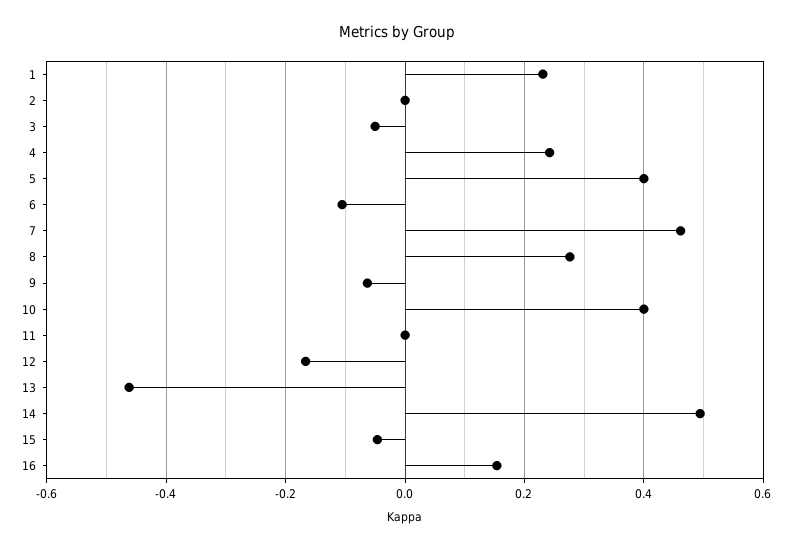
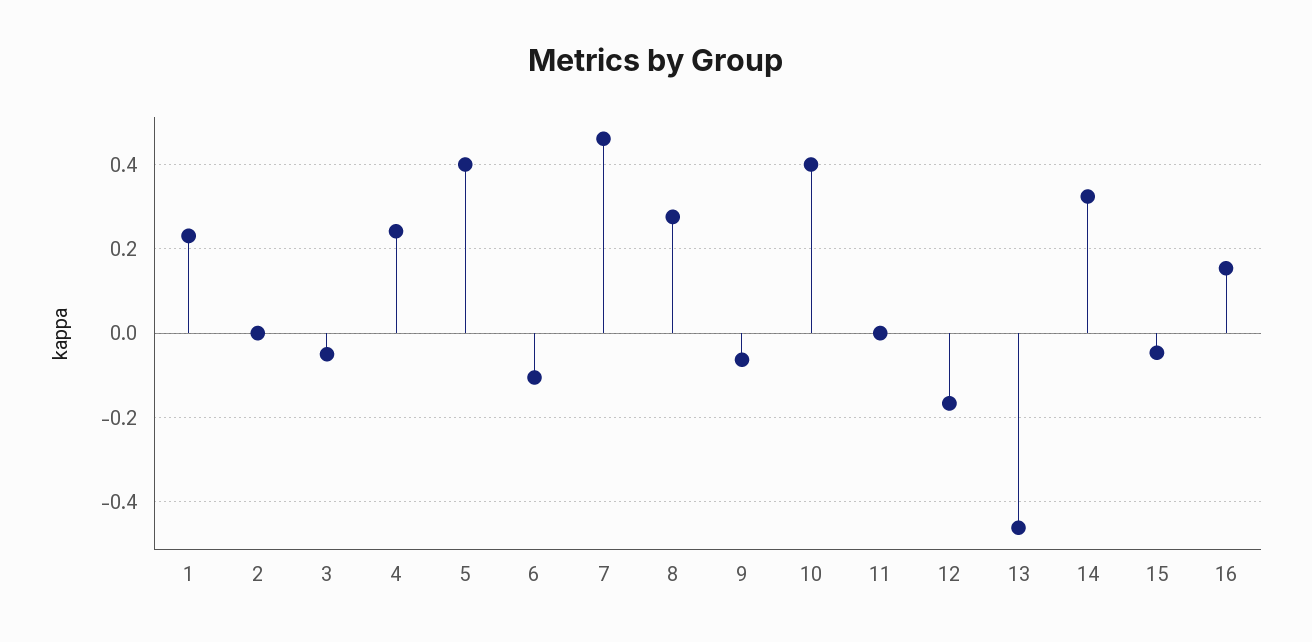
  {
    "1": 0.24,
    "2": 0,
    "3": -0.06,
    "4": 0.24,
    "5": 0.4,
    "6": -0.1,
    "7": 0.46,
    "8": 0.28,
    "9": -0.06,
    "10": 0.4,
    "11": 0,
    "12": -0.16,
    "13": -0.46,
-   "14": 0.5,
+   "14": 0.32,
    "15": -0.04,
    "16": 0.16
  }

